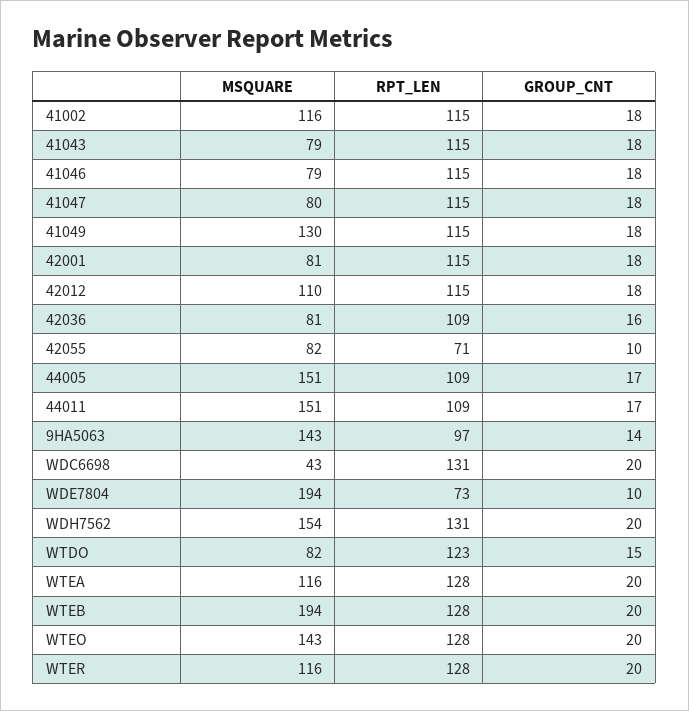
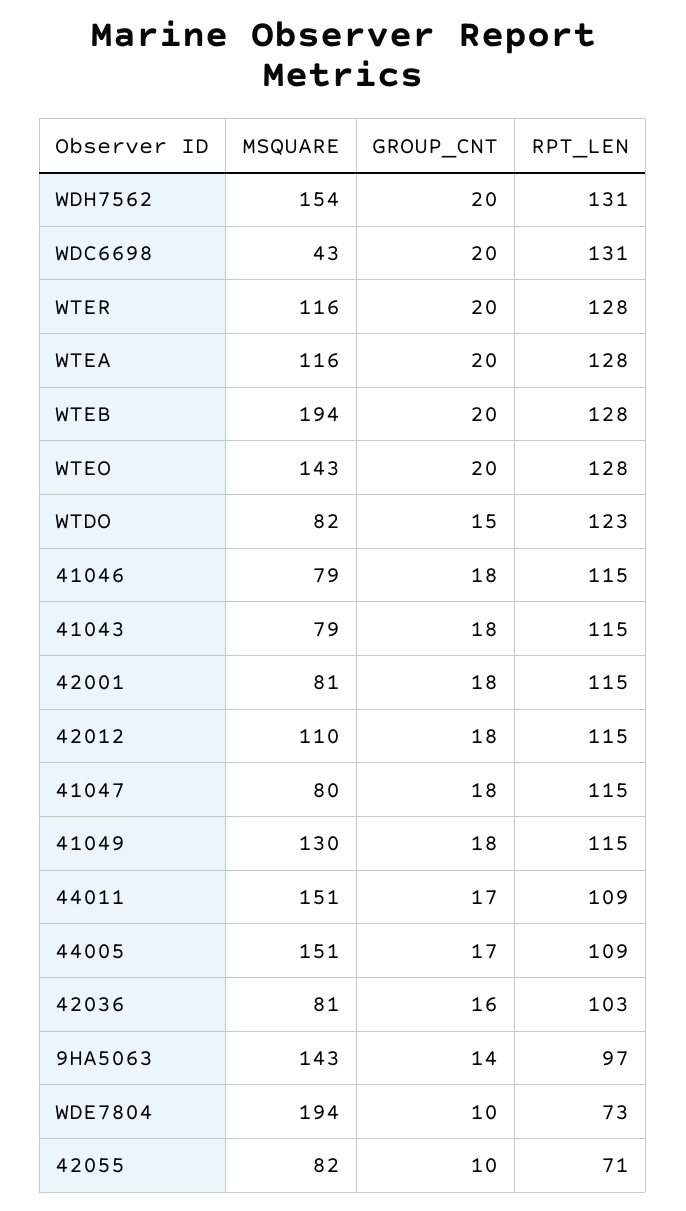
  {
    "MSQUARE": {
-     "41002": 116,
      "41043": 79,
      "41046": 79,
      "41047": 80,
      "41049": 130,
      "42001": 81,
      "42012": 110,
      "42036": 81,
      "42055": 82,
      "44005": 151,
      "44011": 151,
      "9HA5063": 143,
      "WDC6698": 43,
      "WDE7804": 194,
      "WDH7562": 154,
      "WTDO": 82,
      "WTEA": 116,
      "WTEB": 194,
      "WTEO": 143,
      "WTER": 116
    },
    "RPT_LEN": {
-     "41002": 115,
      "41043": 115,
      "41046": 115,
      "41047": 115,
      "41049": 115,
      "42001": 115,
      "42012": 115,
-     "42036": 109,
+     "42036": 103,
      "42055": 71,
      "44005": 109,
      "44011": 109,
      "9HA5063": 97,
      "WDC6698": 131,
      "WDE7804": 73,
      "WDH7562": 131,
      "WTDO": 123,
      "WTEA": 128,
      "WTEB": 128,
      "WTEO": 128,
      "WTER": 128
    },
    "GROUP_CNT": {
-     "41002": 18,
      "41043": 18,
      "41046": 18,
      "41047": 18,
      "41049": 18,
      "42001": 18,
      "42012": 18,
      "42036": 16,
      "42055": 10,
      "44005": 17,
      "44011": 17,
      "9HA5063": 14,
      "WDC6698": 20,
      "WDE7804": 10,
      "WDH7562": 20,
      "WTDO": 15,
      "WTEA": 20,
      "WTEB": 20,
      "WTEO": 20,
      "WTER": 20
    }
  }

